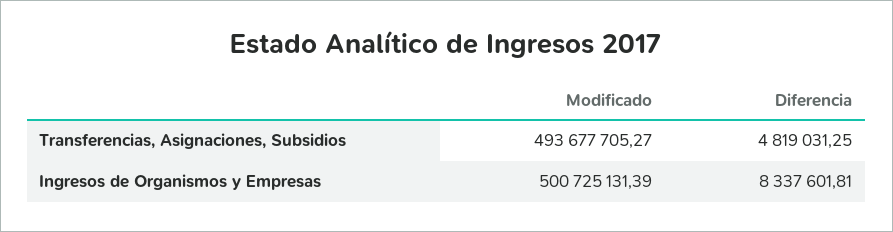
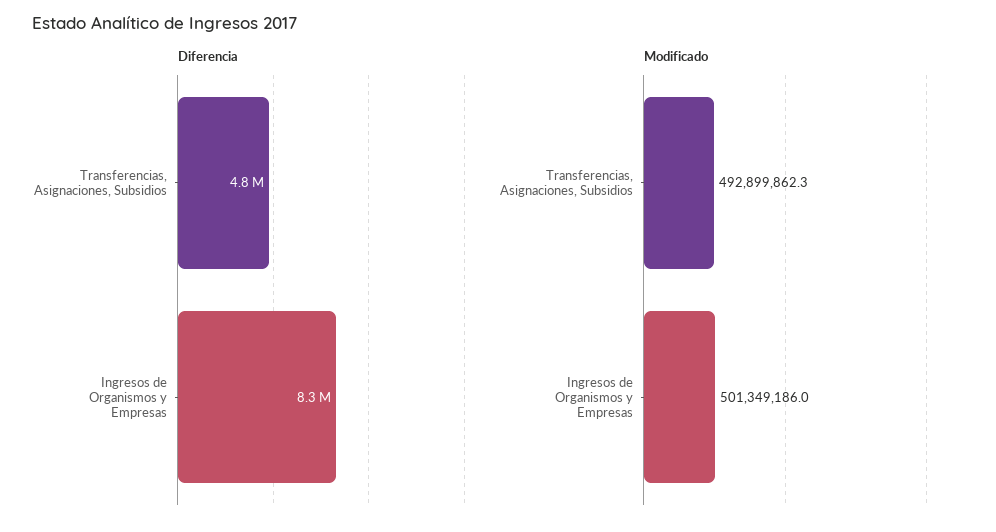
  {
    "Modificado": {
-     "Transferencias, Asignaciones, Subsidios": 493677705.27,
+     "Transferencias, Asignaciones, Subsidios": 492899862.3,
-     "Ingresos de Organismos y Empresas": 500725131.39
+     "Ingresos de Organismos y Empresas": 501349186
    },
    "Diferencia": {
      "Transferencias, Asignaciones, Subsidios": 4819031.25,
      "Ingresos de Organismos y Empresas": 8337601.81
    }
  }

